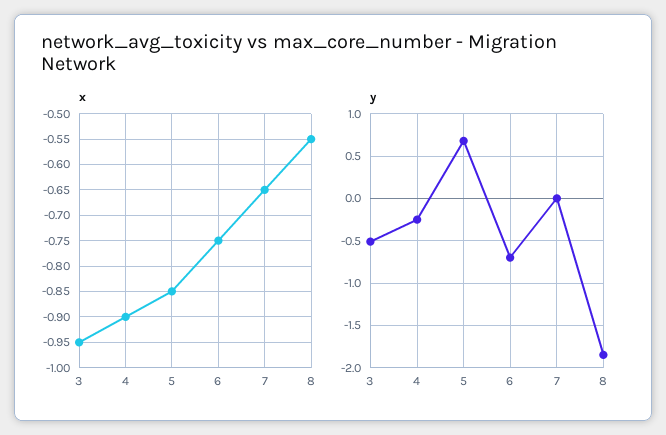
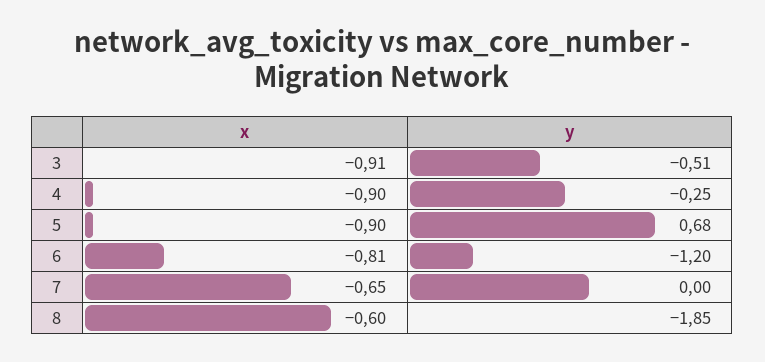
  {
    "x": {
-     "3": -0.95,
+     "3": -0.91,
      "4": -0.9,
-     "5": -0.85,
+     "5": -0.9,
-     "6": -0.75,
+     "6": -0.81,
      "7": -0.65,
-     "8": -0.55
+     "8": -0.6
    },
    "y": {
      "3": -0.51,
      "4": -0.25,
      "5": 0.68,
-     "6": -0.7,
+     "6": -1.2,
      "7": 0,
      "8": -1.85
    }
  }

